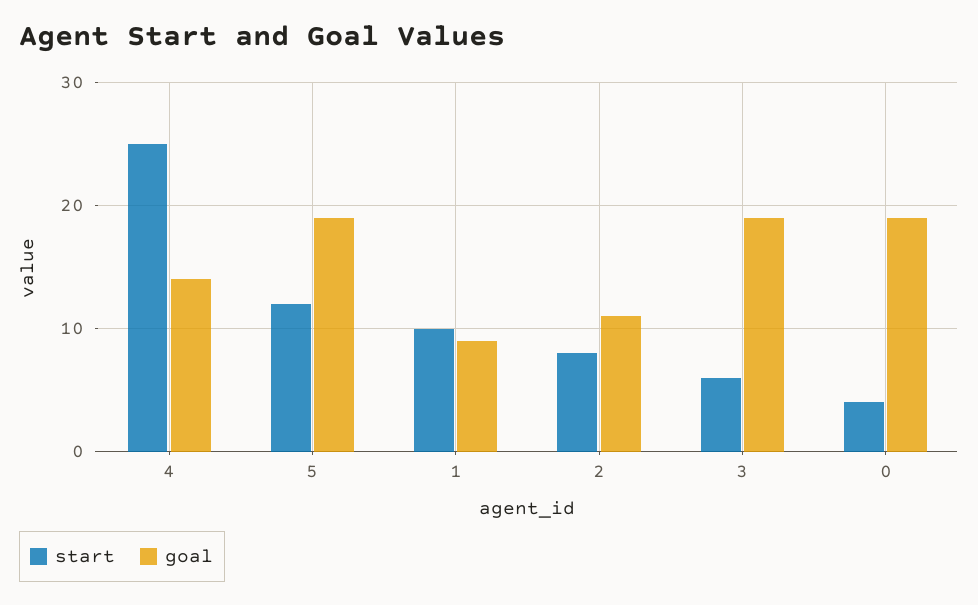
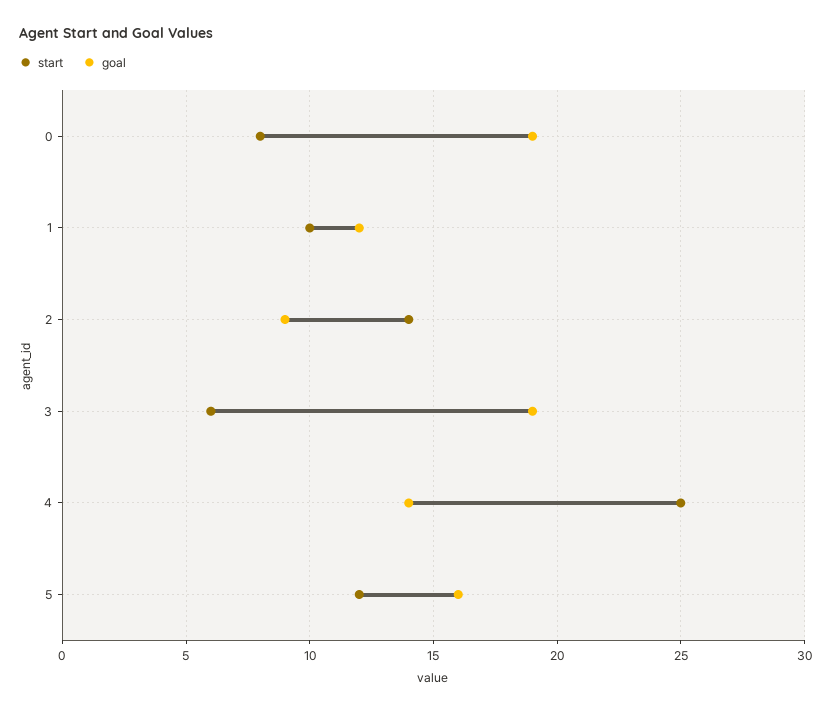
  {
    "start": {
      "4": 25,
      "5": 12,
      "1": 10,
-     "2": 8,
+     "2": 14,
      "3": 6,
-     "0": 4
+     "0": 8
    },
    "goal": {
      "4": 14,
-     "5": 19,
+     "5": 16,
-     "1": 9,
+     "1": 12,
-     "2": 11,
+     "2": 9,
      "3": 19,
      "0": 19
    }
  }

